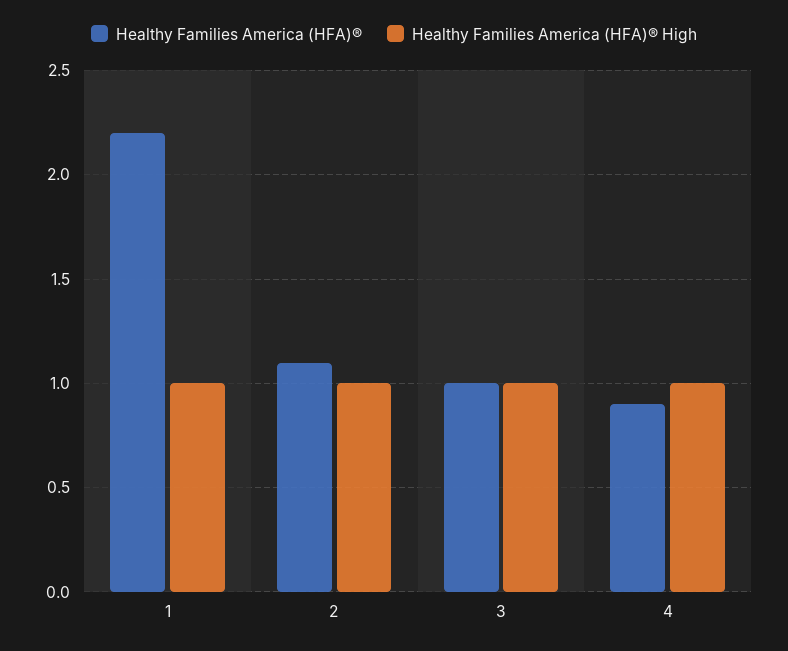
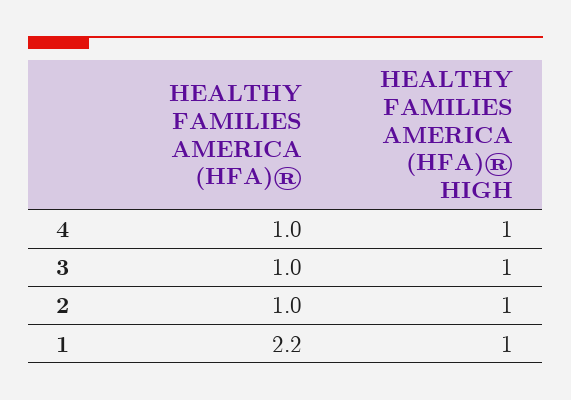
  {
    "Healthy Families America (HFA)®": {
      "1": 2.2,
-     "2": 1.1,
+     "2": 1,
      "3": 1,
-     "4": 0.9
+     "4": 1
    },
    "Healthy Families America (HFA)® High": {
      "1": 1,
      "2": 1,
      "3": 1,
      "4": 1
    }
  }

